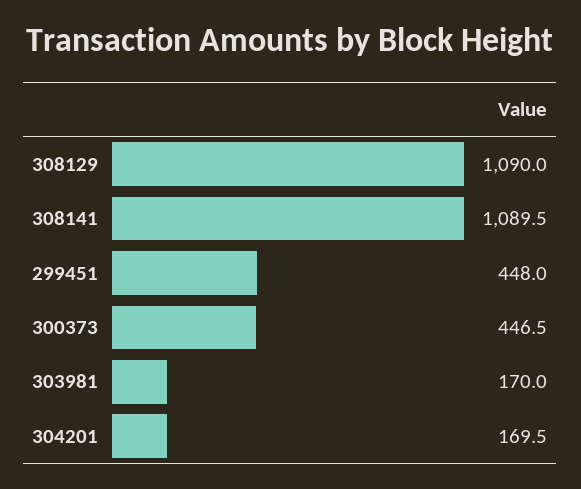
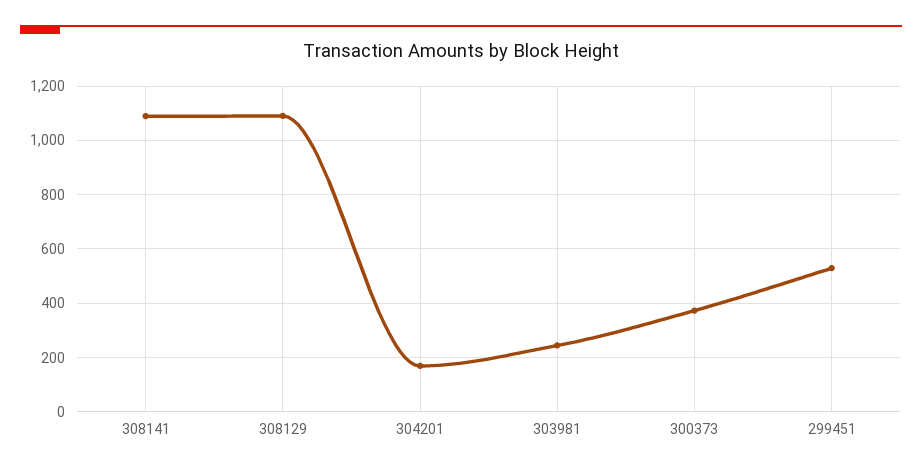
  {
    "308129": 1090,
    "308141": 1089.5,
-   "299451": 448,
+   "299451": 525,
-   "300373": 446.5,
+   "300373": 375,
-   "303981": 170,
+   "303981": 250,
    "304201": 169.5
  }

